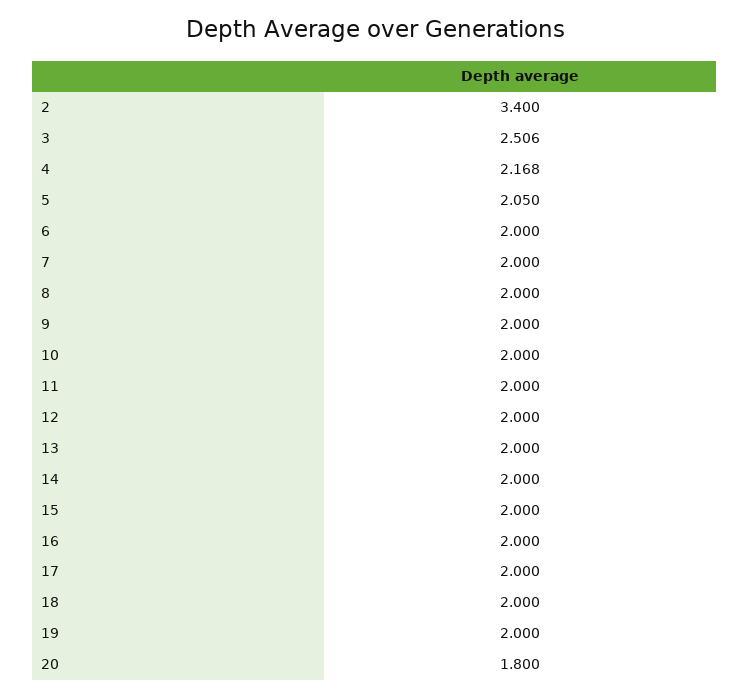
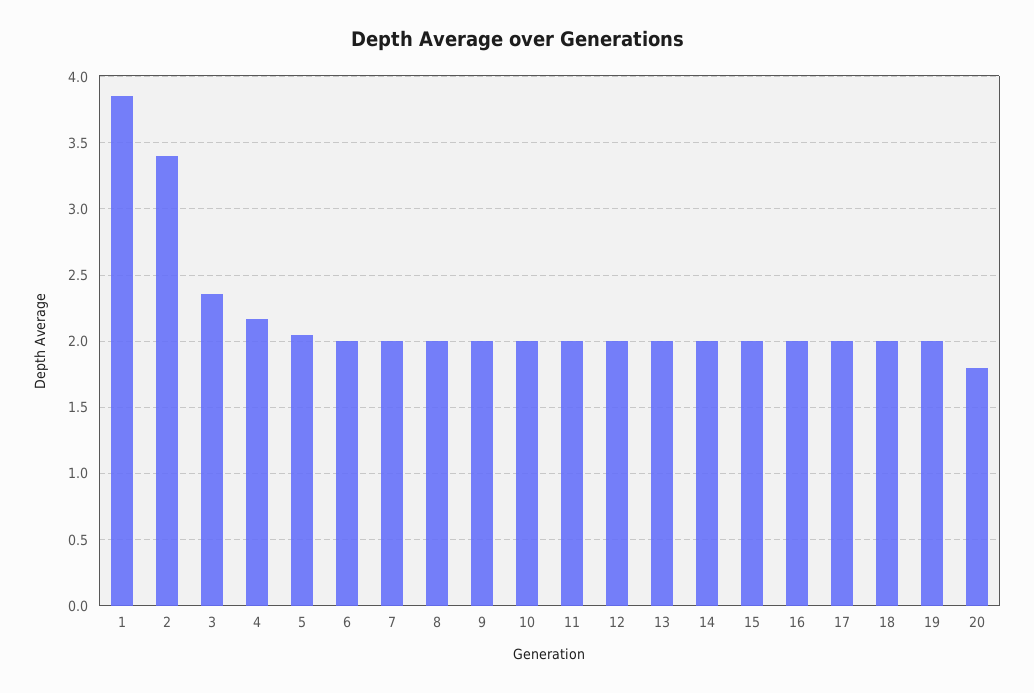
  {
    "2": 3.4,
-   "3": 2.506,
+   "3": 2.35,
    "4": 2.168,
    "5": 2.05,
    "6": 2,
    "7": 2,
    "8": 2,
    "9": 2,
    "10": 2,
    "11": 2,
    "12": 2,
    "13": 2,
    "14": 2,
    "15": 2,
    "16": 2,
    "17": 2,
    "18": 2,
    "19": 2,
-   "20": 1.8
+   "20": 1.8,
+   "1": 3.85
  }

